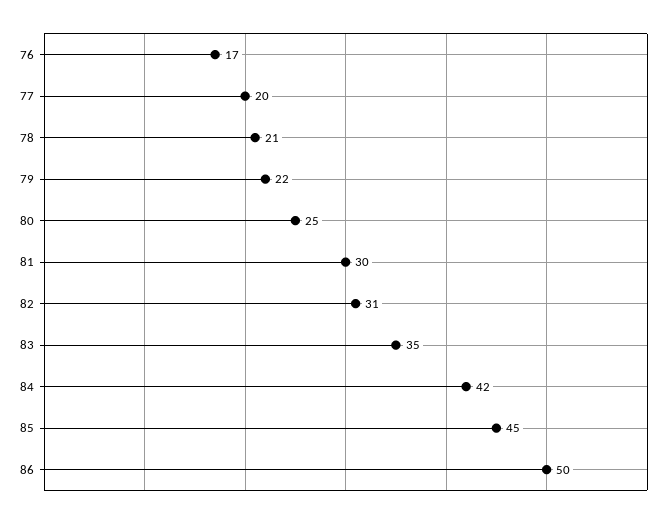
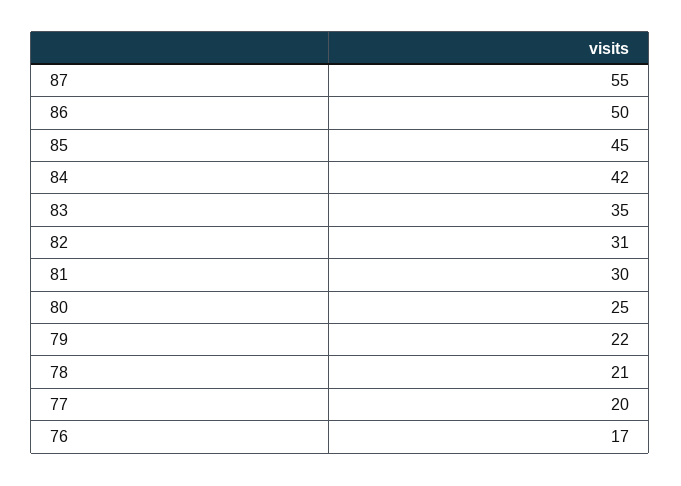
  {
    "76": 17,
    "77": 20,
    "78": 21,
    "79": 22,
    "80": 25,
    "81": 30,
    "82": 31,
    "83": 35,
    "84": 42,
    "85": 45,
-   "86": 50
+   "86": 50,
+   "87": 55
  }

